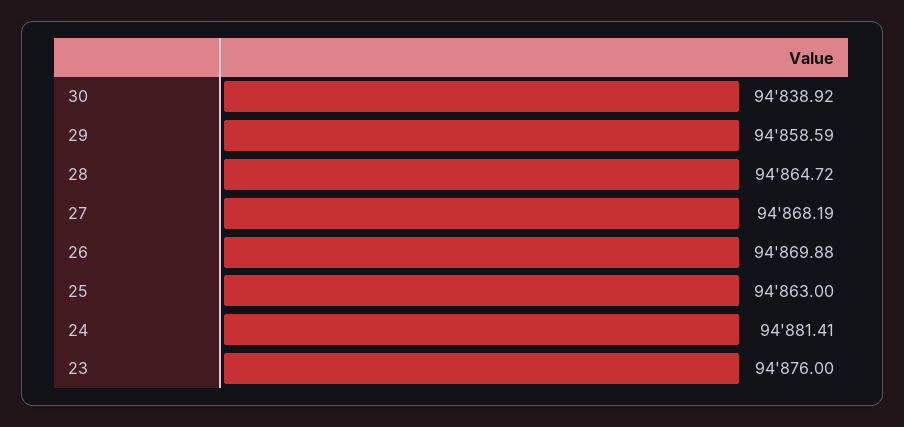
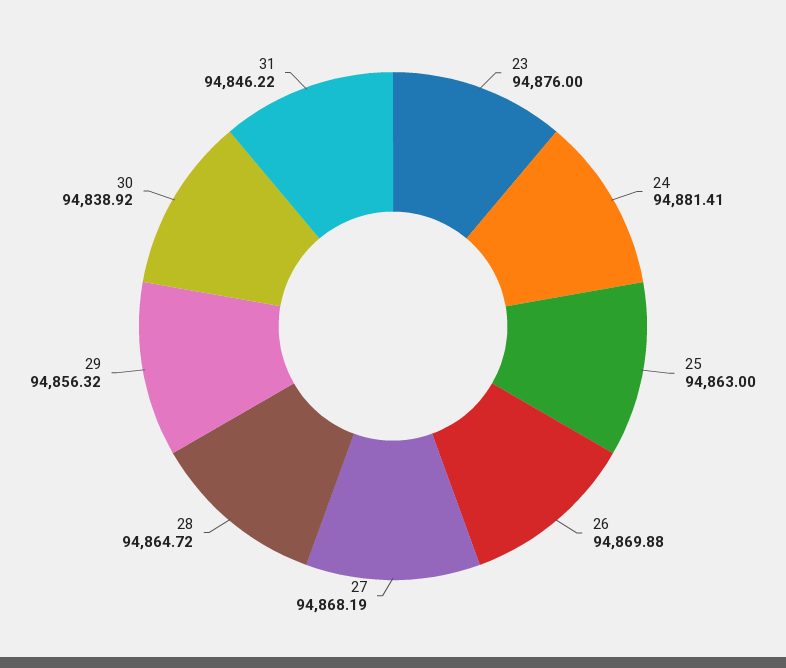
  {
    "30": 94838.92,
-   "29": 94858.59,
+   "29": 94856.32,
    "28": 94864.72,
    "27": 94868.19,
    "26": 94869.88,
    "25": 94863,
    "24": 94881.41,
-   "23": 94876
+   "23": 94876,
+   "31": 94846.22
  }

